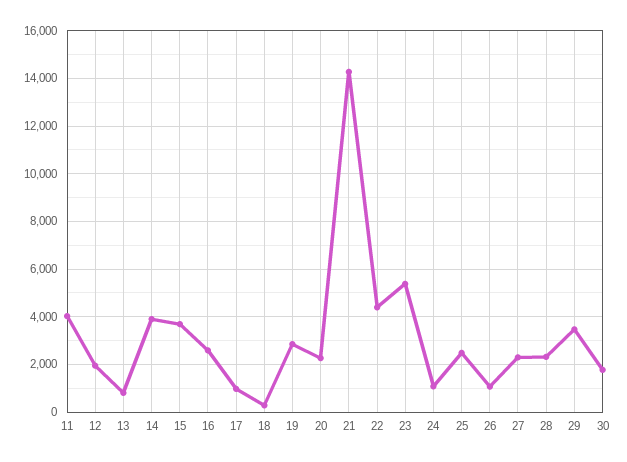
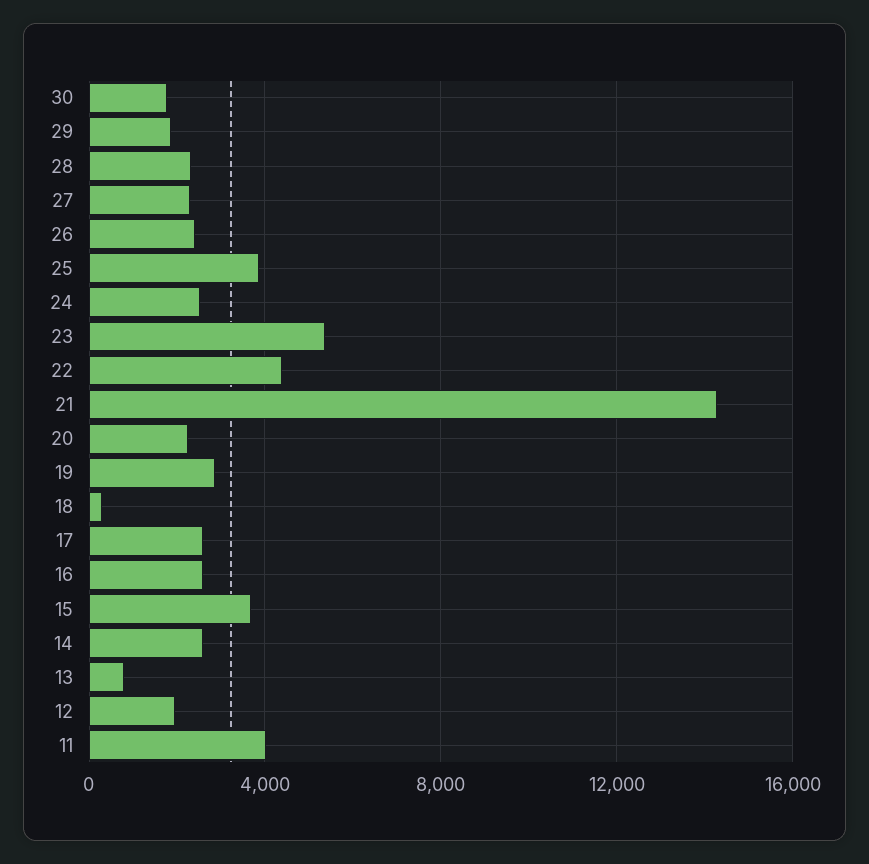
  {
    "11": 4000,
    "12": 2000,
    "13": 1000,
-   "14": 4000,
+   "14": 2500,
    "15": 3500,
    "16": 2500,
-   "17": 1000,
+   "17": 2500,
    "18": 500,
    "19": 3000,
    "20": 2500,
    "21": 14500,
    "22": 4500,
    "23": 5500,
-   "24": 1000,
+   "24": 2500,
-   "25": 2500,
+   "25": 4000,
-   "26": 1000,
+   "26": 2500,
    "27": 2500,
    "28": 2500,
-   "29": 3500,
+   "29": 2000,
    "30": 2000
  }

